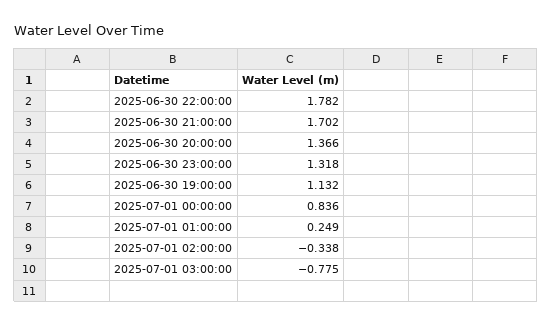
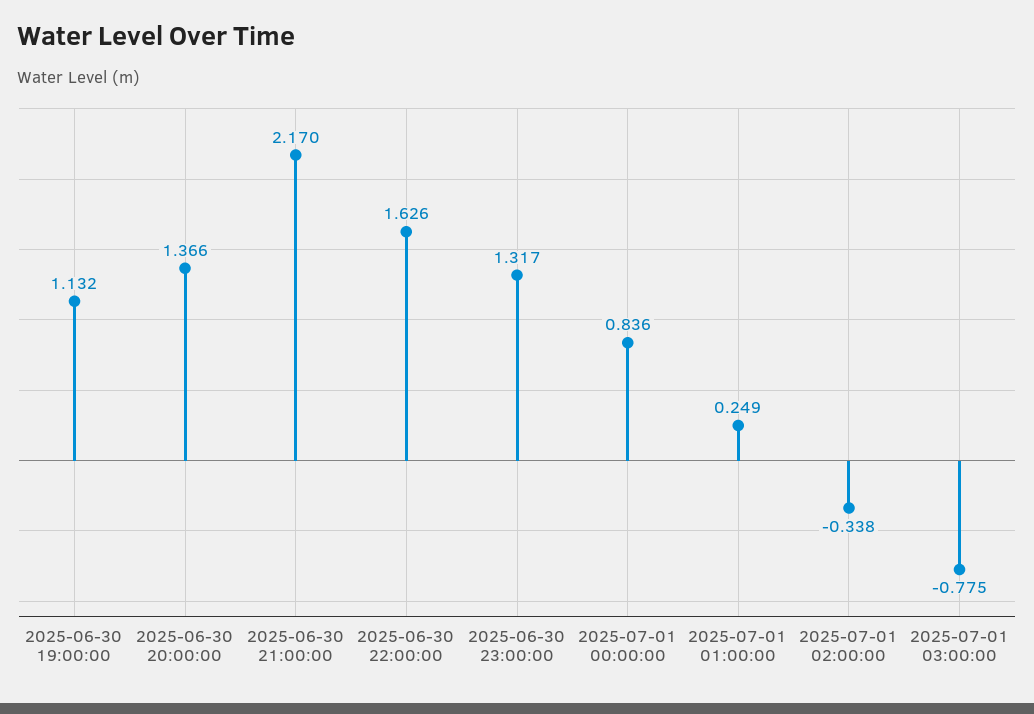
  {
-   "2025-06-30 22:00:00": 1.782,
+   "2025-06-30 22:00:00": 1.626,
-   "2025-06-30 21:00:00": 1.702,
+   "2025-06-30 21:00:00": 2.17,
    "2025-06-30 20:00:00": 1.366,
-   "2025-06-30 23:00:00": 1.318,
+   "2025-06-30 23:00:00": 1.317,
    "2025-06-30 19:00:00": 1.132,
    "2025-07-01 00:00:00": 0.836,
    "2025-07-01 01:00:00": 0.249,
    "2025-07-01 02:00:00": -0.338,
    "2025-07-01 03:00:00": -0.775
  }

